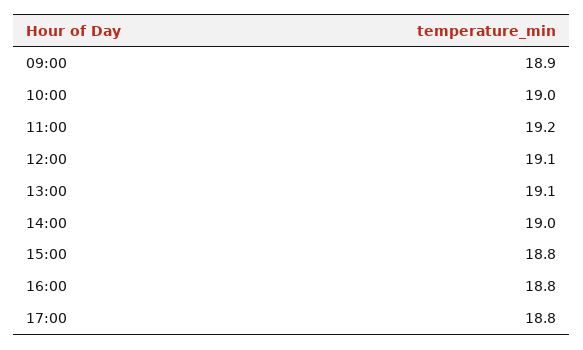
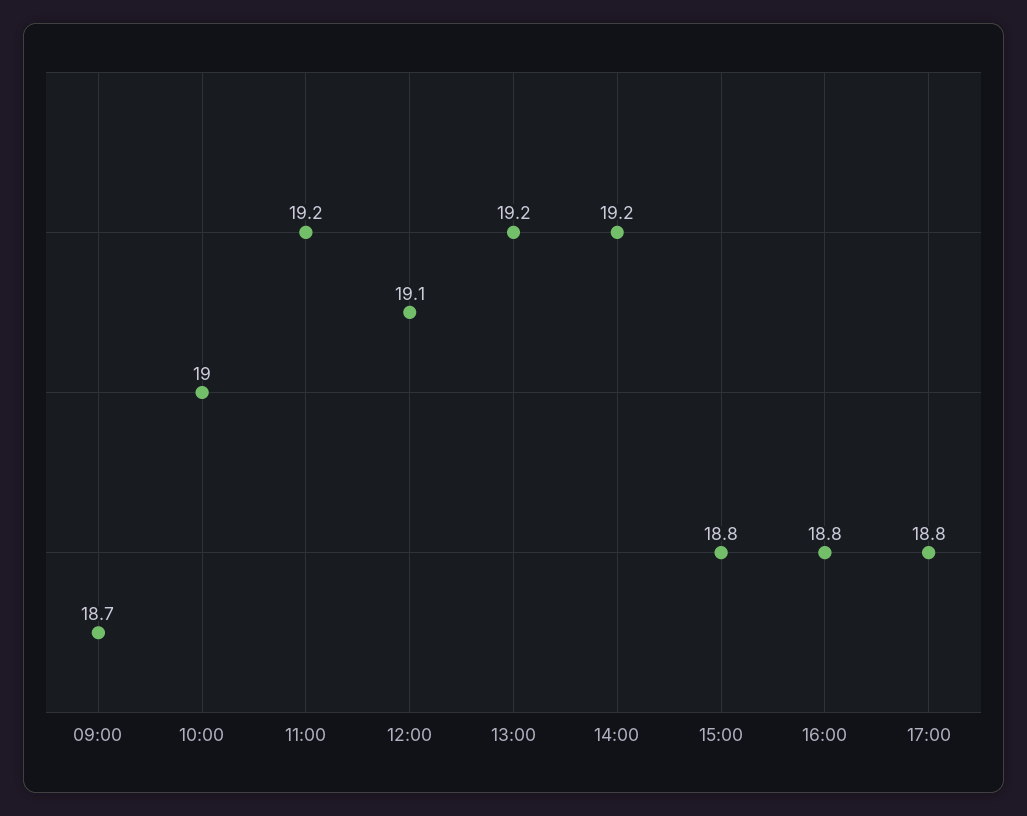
  {
-   "09:00": 18.9,
+   "09:00": 18.7,
    "10:00": 19,
    "11:00": 19.2,
    "12:00": 19.1,
-   "13:00": 19.1,
+   "13:00": 19.2,
-   "14:00": 19,
+   "14:00": 19.2,
    "15:00": 18.8,
    "16:00": 18.8,
    "17:00": 18.8
  }

